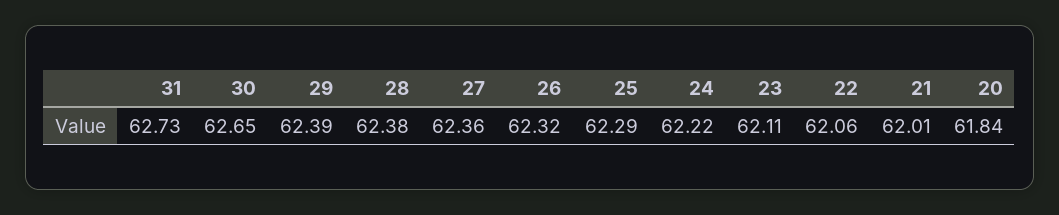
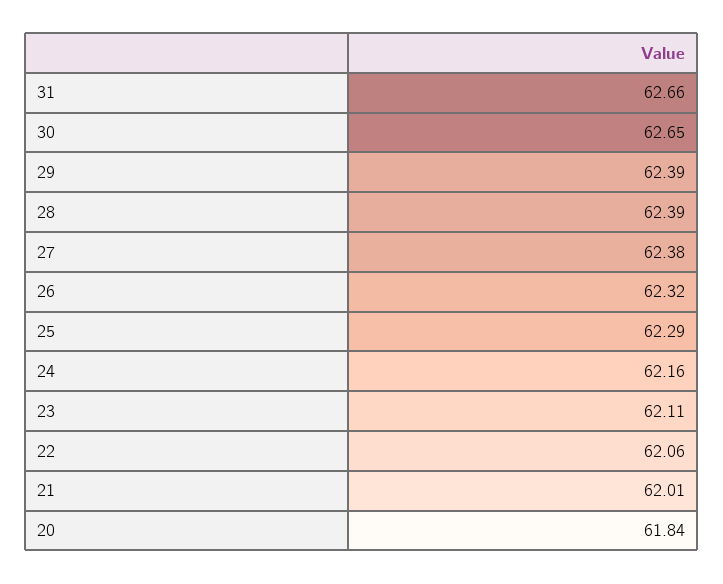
  {
-   "31": 62.73,
+   "31": 62.66,
    "30": 62.65,
    "29": 62.39,
-   "28": 62.38,
+   "28": 62.39,
-   "27": 62.36,
+   "27": 62.38,
    "26": 62.32,
    "25": 62.29,
-   "24": 62.22,
+   "24": 62.16,
    "23": 62.11,
    "22": 62.06,
    "21": 62.01,
    "20": 61.84
  }

